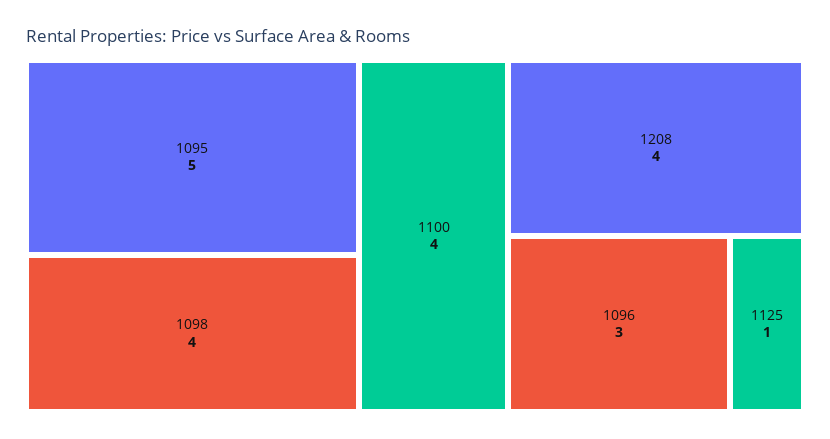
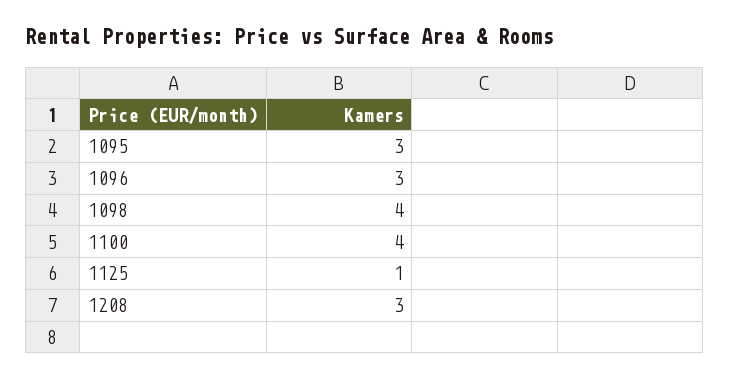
  {
-   "1095": 5,
+   "1095": 3,
    "1098": 4,
    "1100": 4,
-   "1208": 4,
+   "1208": 3,
    "1096": 3,
    "1125": 1
  }

